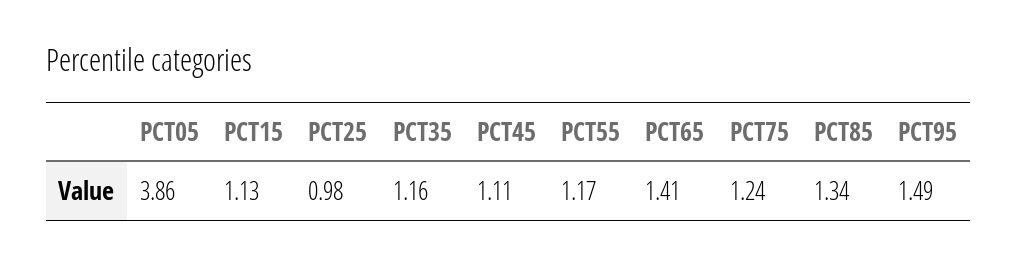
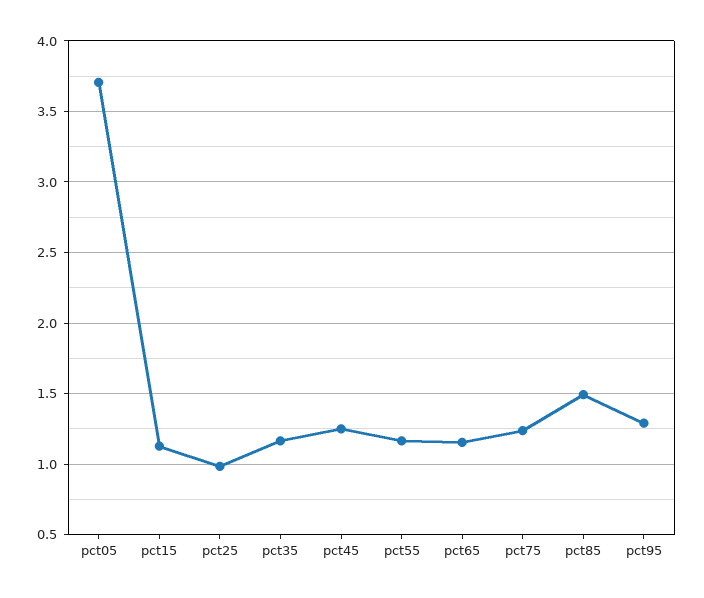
  {
-   "PCT05": 3.86,
+   "PCT05": 3.7,
    "PCT15": 1.13,
    "PCT25": 0.98,
    "PCT35": 1.16,
-   "PCT45": 1.11,
+   "PCT45": 1.25,
    "PCT55": 1.17,
-   "PCT65": 1.41,
+   "PCT65": 1.15,
    "PCT75": 1.24,
-   "PCT85": 1.34,
+   "PCT85": 1.5,
-   "PCT95": 1.49
+   "PCT95": 1.3
  }

